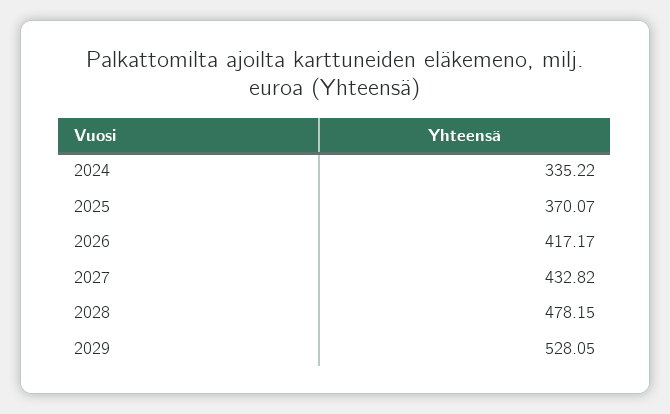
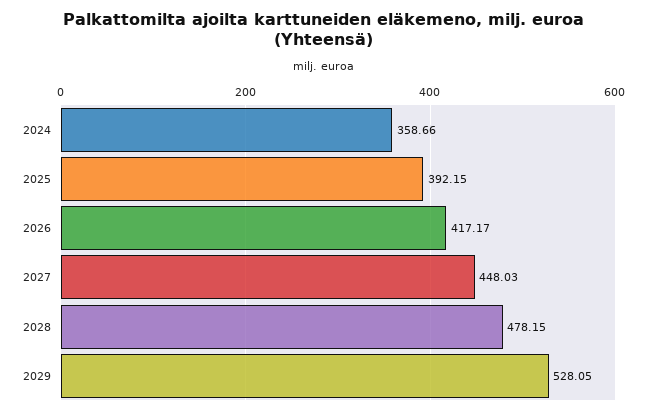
  {
-   "2024": 335.22,
+   "2024": 358.66,
-   "2025": 370.07,
+   "2025": 392.15,
    "2026": 417.17,
-   "2027": 432.82,
+   "2027": 448.03,
    "2028": 478.15,
    "2029": 528.05
  }

